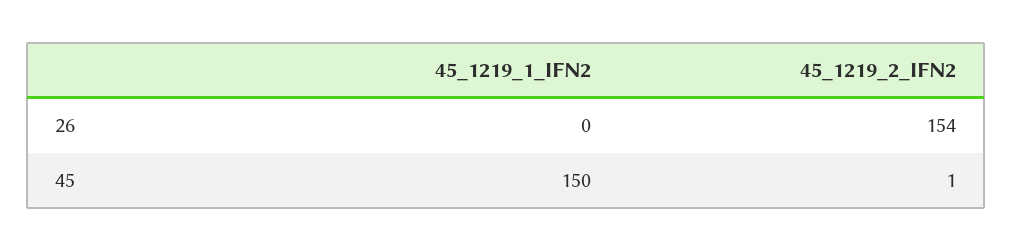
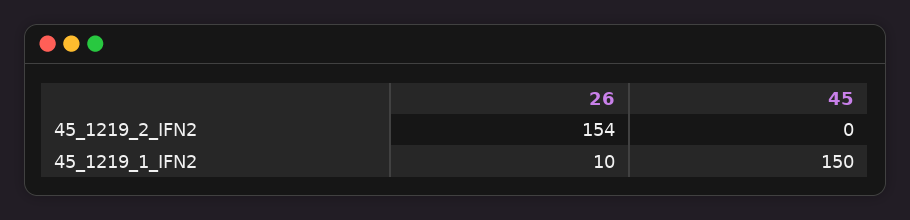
  {
    "45_1219_1_IFN2": {
-     "26": 0,
+     "26": 10,
      "45": 150
    },
    "45_1219_2_IFN2": {
      "26": 154,
-     "45": 1
+     "45": 0
    }
  }

